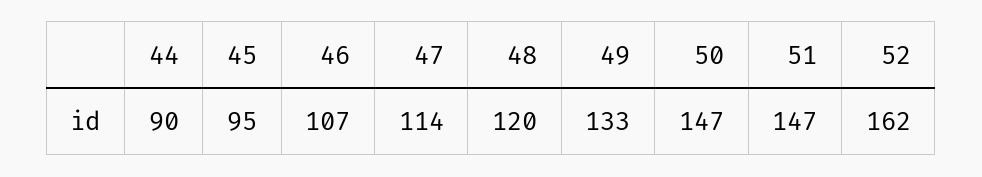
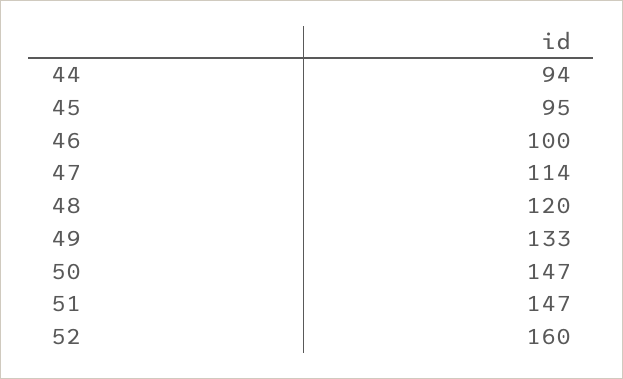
  {
-   "44": 90,
+   "44": 94,
    "45": 95,
-   "46": 107,
+   "46": 100,
    "47": 114,
    "48": 120,
    "49": 133,
    "50": 147,
    "51": 147,
-   "52": 162
+   "52": 160
  }

